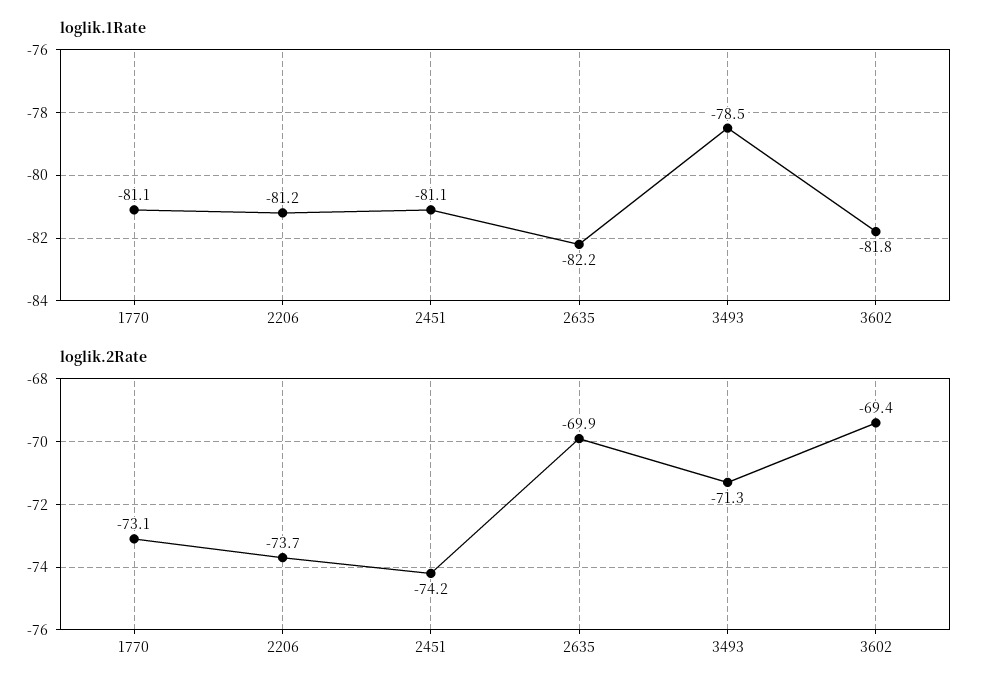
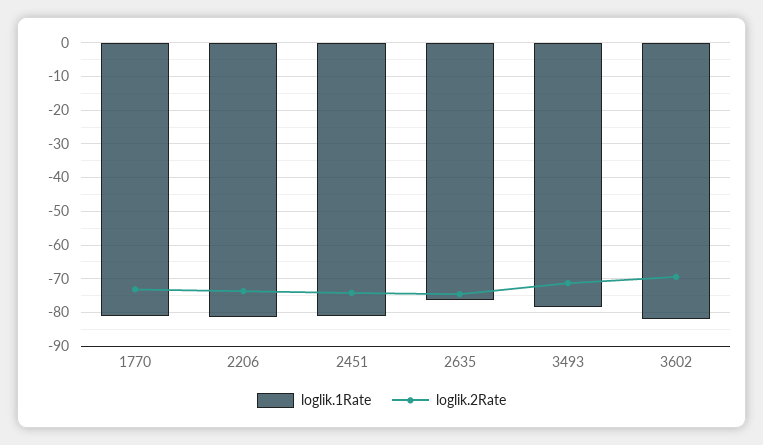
  {
    "loglik.1Rate": {
      "1770": -81.1,
      "2206": -81.2,
      "2451": -81.1,
-     "2635": -82.2,
+     "2635": -76,
      "3493": -78.5,
      "3602": -81.8
    },
    "loglik.2Rate": {
      "1770": -73.1,
      "2206": -73.7,
      "2451": -74.2,
-     "2635": -69.9,
+     "2635": -74,
      "3493": -71.3,
      "3602": -69.4
    }
  }

